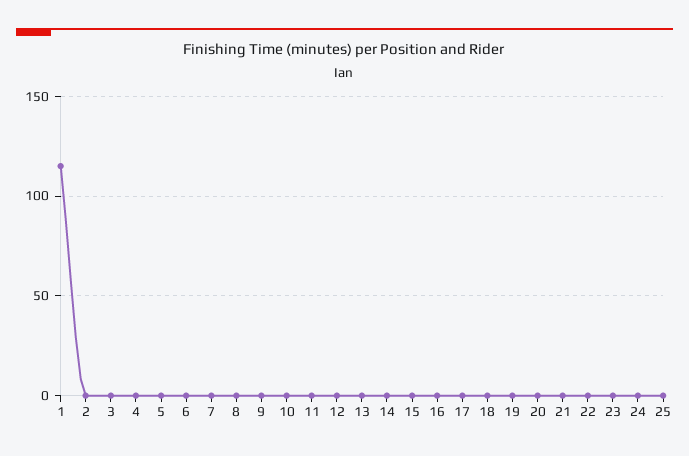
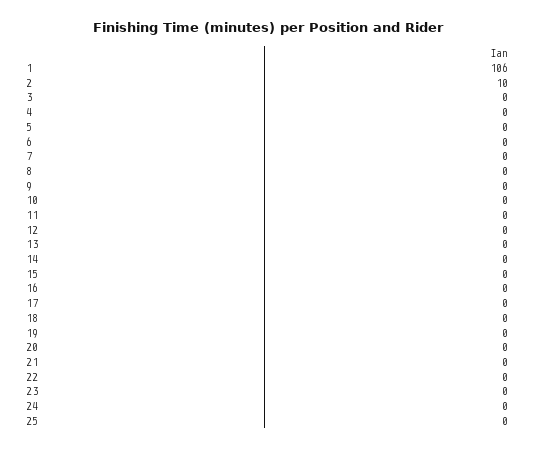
  {
-   "1": 115,
+   "1": 106,
-   "2": 0,
+   "2": 10,
    "3": 0,
    "4": 0,
    "5": 0,
    "6": 0,
    "7": 0,
    "8": 0,
    "9": 0,
    "10": 0,
    "11": 0,
    "12": 0,
    "13": 0,
    "14": 0,
    "15": 0,
    "16": 0,
    "17": 0,
    "18": 0,
    "19": 0,
    "20": 0,
    "21": 0,
    "22": 0,
    "23": 0,
    "24": 0,
    "25": 0
  }

